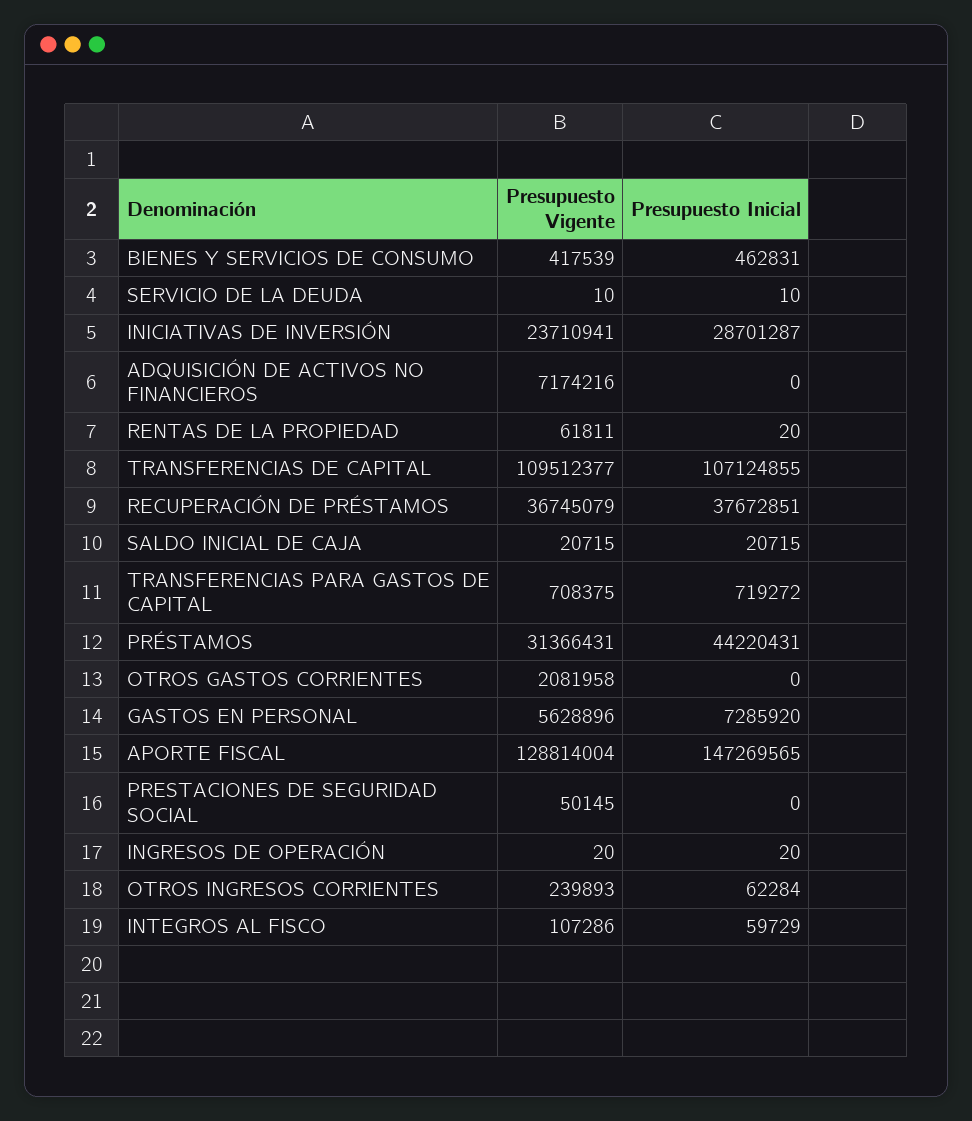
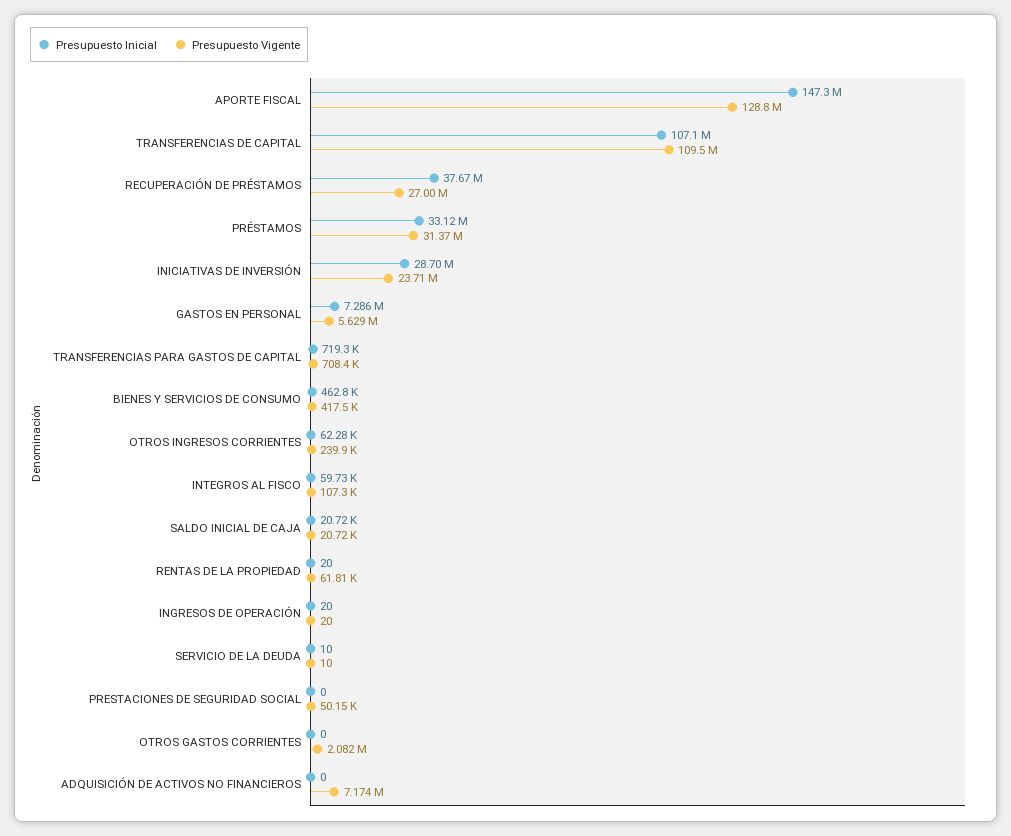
  {
    "Presupuesto Vigente": {
      "BIENES Y SERVICIOS DE CONSUMO": 417539,
      "SERVICIO DE LA DEUDA": 10,
      "INICIATIVAS DE INVERSIÓN": 23710941,
      "ADQUISICIÓN DE ACTIVOS NO FINANCIEROS": 7174216,
      "RENTAS DE LA PROPIEDAD": 61811,
      "TRANSFERENCIAS DE CAPITAL": 109512377,
-     "RECUPERACIÓN DE PRÉSTAMOS": 36745079,
+     "RECUPERACIÓN DE PRÉSTAMOS": 27000000,
      "SALDO INICIAL DE CAJA": 20715,
      "TRANSFERENCIAS PARA GASTOS DE CAPITAL": 708375,
      "PRÉSTAMOS": 31366431,
      "OTROS GASTOS CORRIENTES": 2081958,
      "GASTOS EN PERSONAL": 5628896,
      "APORTE FISCAL": 128814004,
      "PRESTACIONES DE SEGURIDAD SOCIAL": 50145,
      "INGRESOS DE OPERACIÓN": 20,
      "OTROS INGRESOS CORRIENTES": 239893,
      "INTEGROS AL FISCO": 107286
    },
    "Presupuesto Inicial": {
      "BIENES Y SERVICIOS DE CONSUMO": 462831,
      "SERVICIO DE LA DEUDA": 10,
      "INICIATIVAS DE INVERSIÓN": 28701287,
      "ADQUISICIÓN DE ACTIVOS NO FINANCIEROS": 0,
      "RENTAS DE LA PROPIEDAD": 20,
      "TRANSFERENCIAS DE CAPITAL": 107124855,
      "RECUPERACIÓN DE PRÉSTAMOS": 37672851,
      "SALDO INICIAL DE CAJA": 20715,
      "TRANSFERENCIAS PARA GASTOS DE CAPITAL": 719272,
-     "PRÉSTAMOS": 44220431,
+     "PRÉSTAMOS": 33120000,
      "OTROS GASTOS CORRIENTES": 0,
      "GASTOS EN PERSONAL": 7285920,
      "APORTE FISCAL": 147269565,
      "PRESTACIONES DE SEGURIDAD SOCIAL": 0,
      "INGRESOS DE OPERACIÓN": 20,
      "OTROS INGRESOS CORRIENTES": 62284,
      "INTEGROS AL FISCO": 59729
    }
  }

